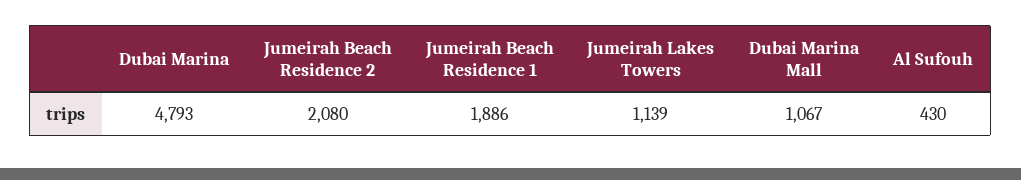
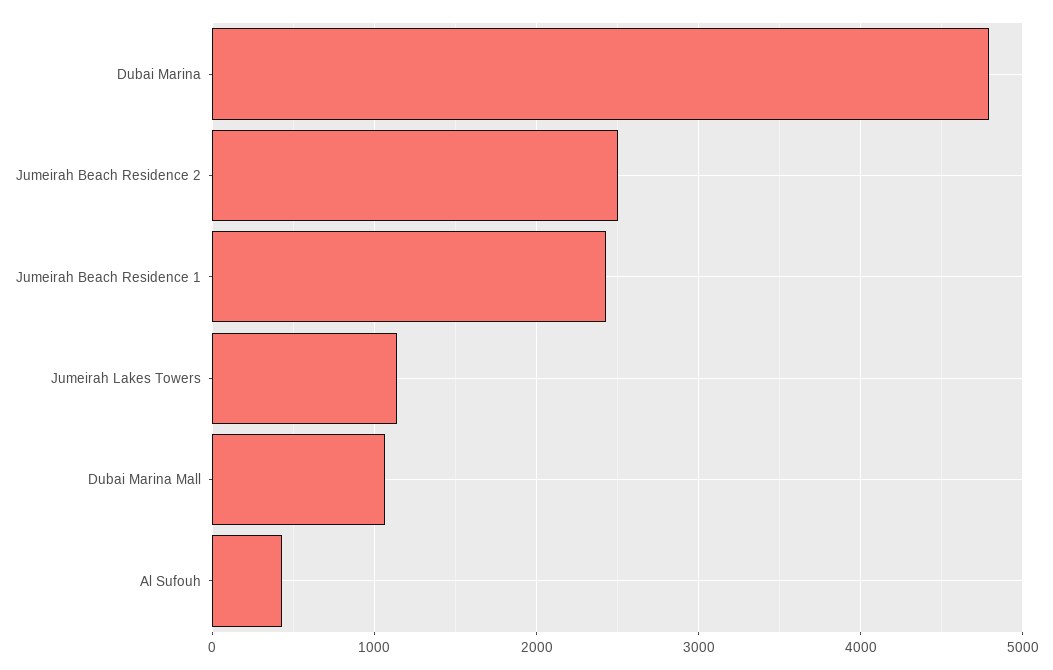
  {
    "Dubai Marina": 4793,
-   "Jumeirah Beach Residence 2": 2080,
+   "Jumeirah Beach Residence 2": 2500,
-   "Jumeirah Beach Residence 1": 1886,
+   "Jumeirah Beach Residence 1": 2400,
    "Jumeirah Lakes Towers": 1139,
    "Dubai Marina Mall": 1067,
    "Al Sufouh": 430
  }

